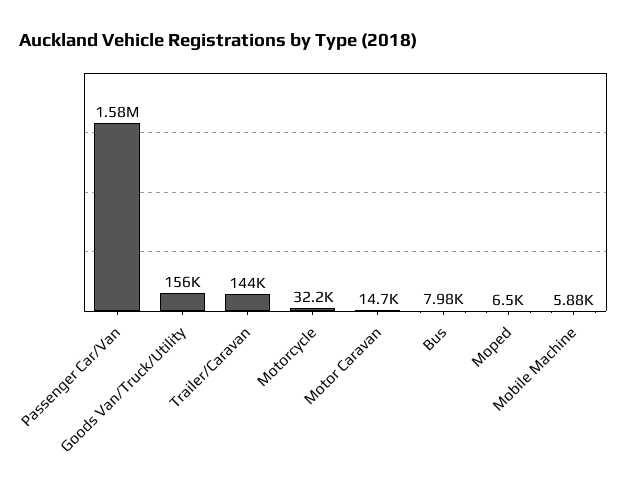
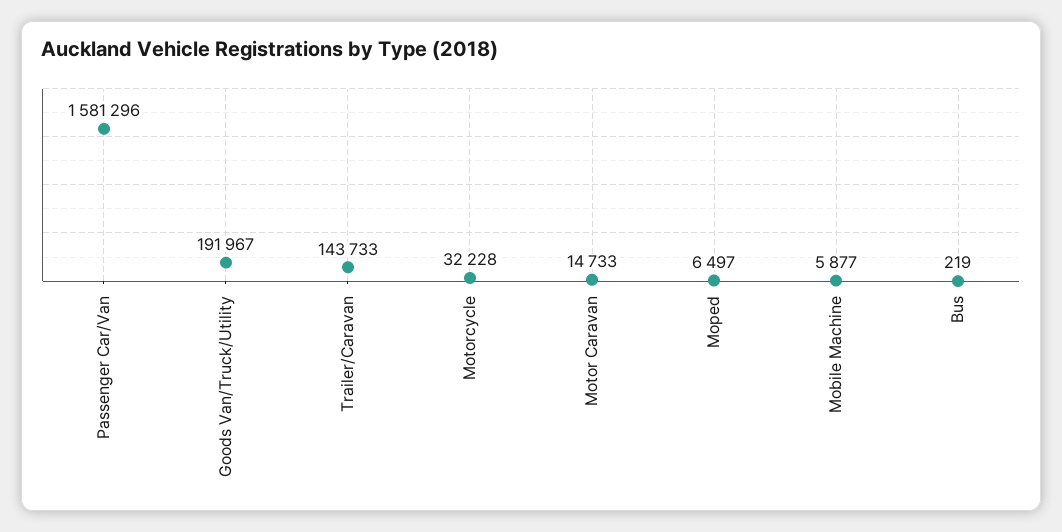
  {
    "Passenger Car/Van": 1581296,
-   "Goods Van/Truck/Utility": 156000,
+   "Goods Van/Truck/Utility": 191967,
    "Trailer/Caravan": 143733,
    "Motorcycle": 32228,
    "Motor Caravan": 14733,
-   "Bus": 7980,
+   "Bus": 219,
    "Moped": 6497,
    "Mobile Machine": 5877
  }

